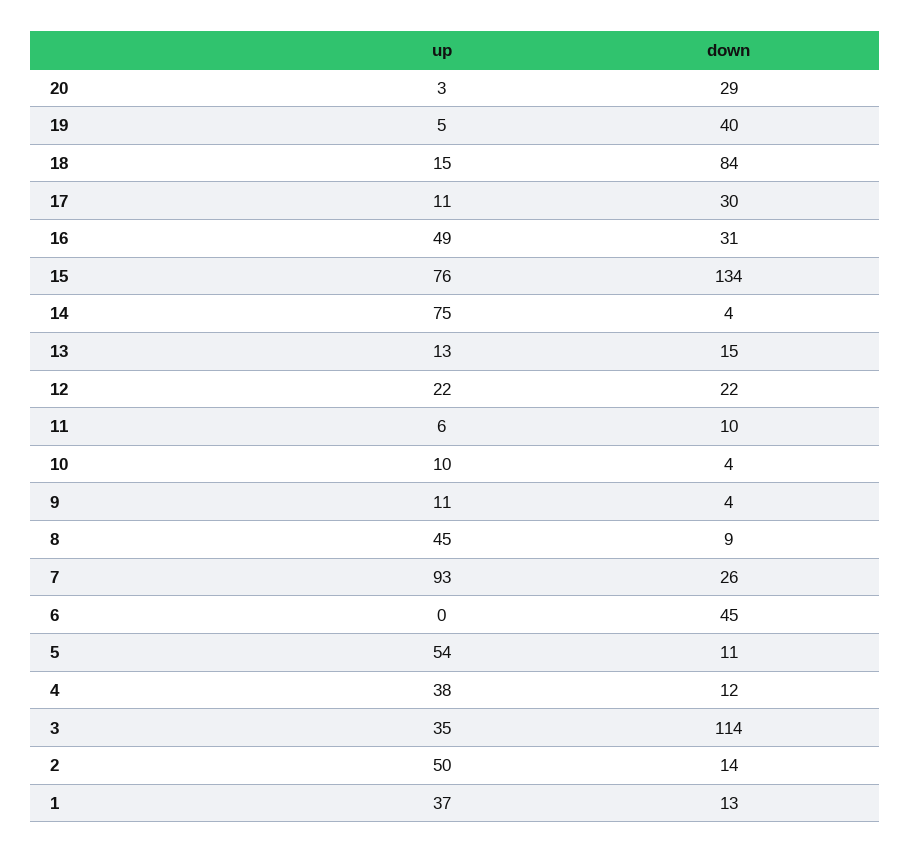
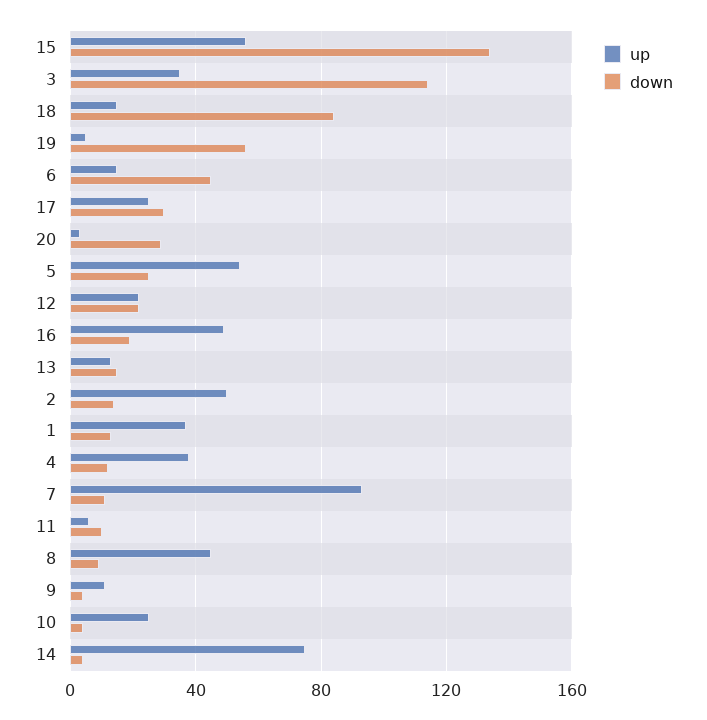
  {
    "up": {
      "20": 3,
      "19": 5,
      "18": 15,
-     "17": 11,
+     "17": 25,
      "16": 49,
-     "15": 76,
+     "15": 55,
      "14": 75,
      "13": 13,
      "12": 22,
      "11": 6,
-     "10": 10,
+     "10": 25,
      "9": 11,
      "8": 45,
      "7": 93,
-     "6": 0,
+     "6": 15,
      "5": 54,
      "4": 38,
      "3": 35,
      "2": 50,
      "1": 37
    },
    "down": {
      "20": 29,
-     "19": 40,
+     "19": 55,
      "18": 84,
      "17": 30,
-     "16": 31,
+     "16": 20,
      "15": 134,
      "14": 4,
      "13": 15,
      "12": 22,
      "11": 10,
      "10": 4,
      "9": 4,
      "8": 9,
-     "7": 26,
+     "7": 10,
      "6": 45,
-     "5": 11,
+     "5": 25,
      "4": 12,
      "3": 114,
      "2": 14,
      "1": 13
    }
  }

